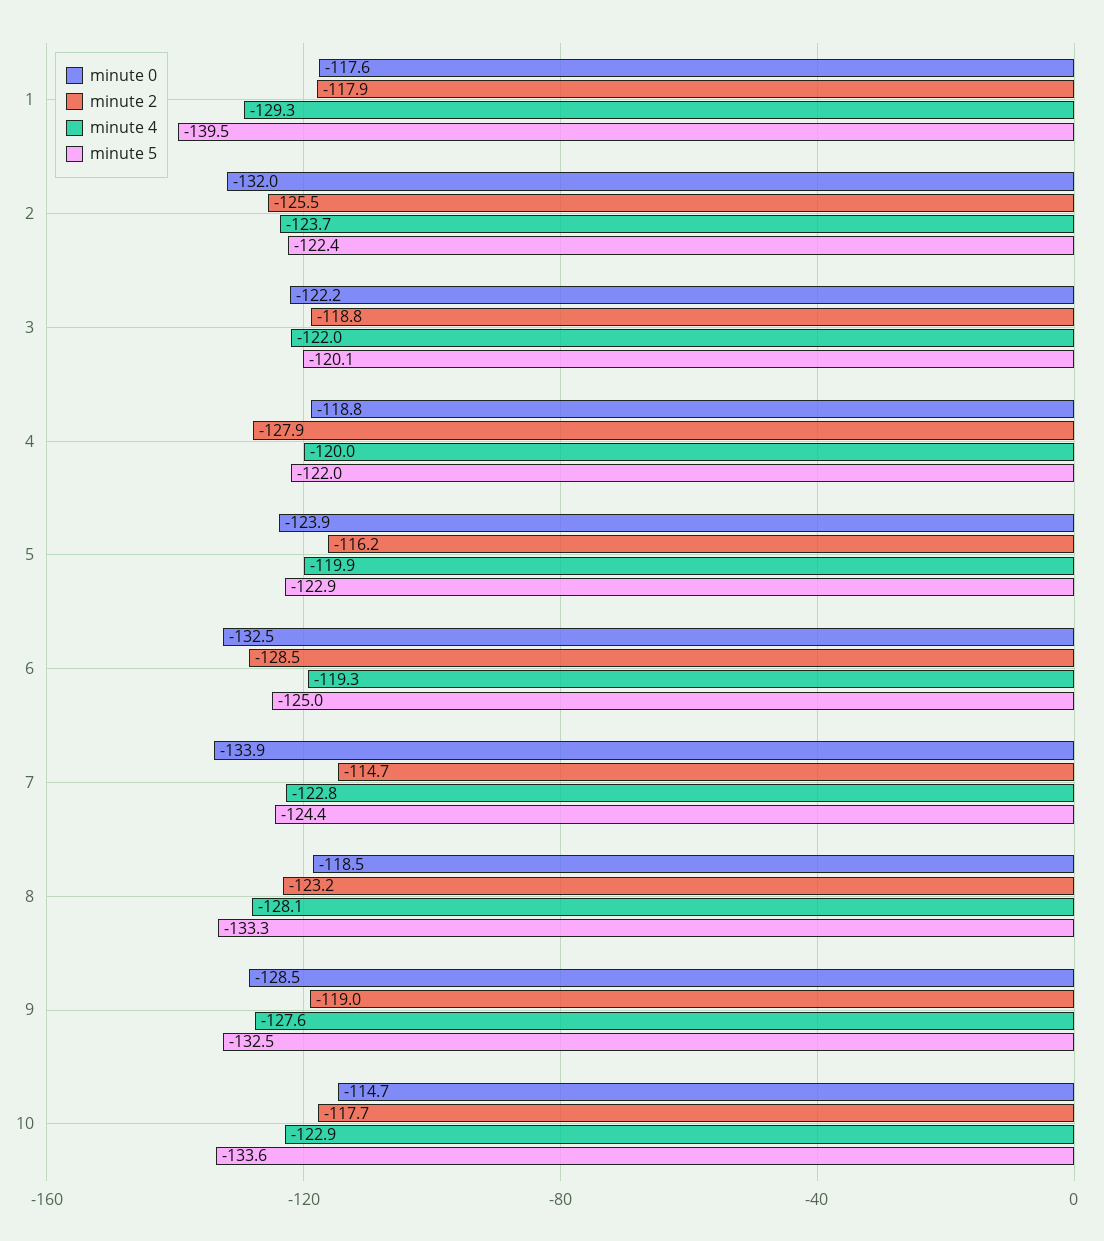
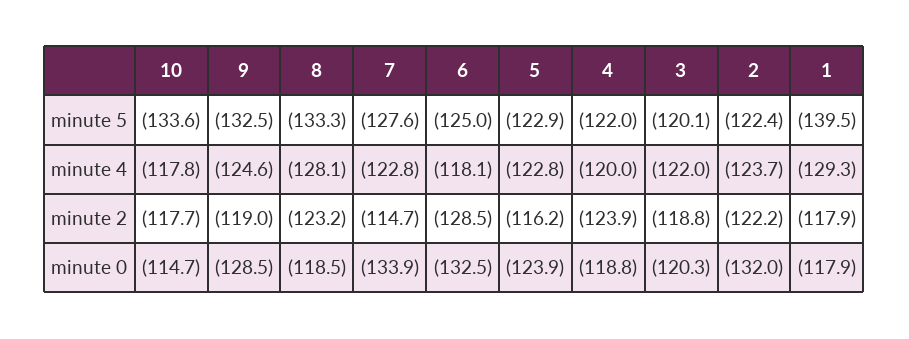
  {
    "minute 0": {
-     "1": -117.6,
+     "1": -117.9,
      "2": -132,
-     "3": -122.2,
+     "3": -120.3,
      "4": -118.8,
      "5": -123.9,
      "6": -132.5,
      "7": -133.9,
      "8": -118.5,
      "9": -128.5,
      "10": -114.7
    },
    "minute 2": {
      "1": -117.9,
-     "2": -125.5,
+     "2": -122.2,
      "3": -118.8,
-     "4": -127.9,
+     "4": -123.9,
      "5": -116.2,
      "6": -128.5,
      "7": -114.7,
      "8": -123.2,
      "9": -119,
      "10": -117.7
    },
    "minute 4": {
      "1": -129.3,
      "2": -123.7,
      "3": -122,
      "4": -120,
-     "5": -119.9,
+     "5": -122.8,
-     "6": -119.3,
+     "6": -118.1,
      "7": -122.8,
      "8": -128.1,
-     "9": -127.6,
+     "9": -124.6,
-     "10": -122.9
+     "10": -117.8
    },
    "minute 5": {
      "1": -139.5,
      "2": -122.4,
      "3": -120.1,
      "4": -122,
      "5": -122.9,
      "6": -125,
-     "7": -124.4,
+     "7": -127.6,
      "8": -133.3,
      "9": -132.5,
      "10": -133.6
    }
  }

